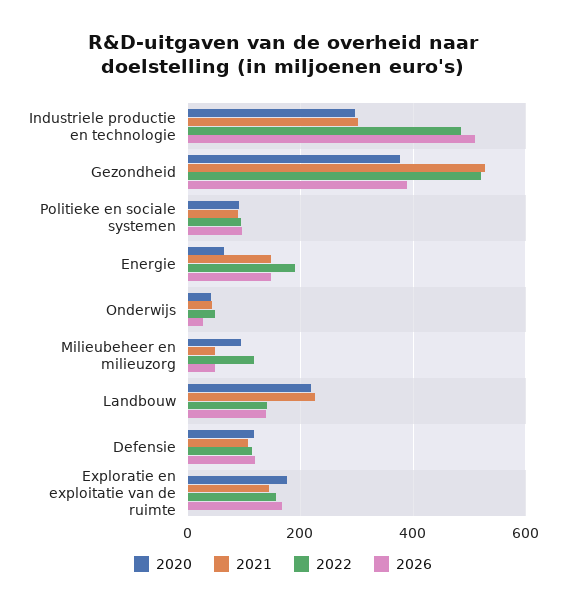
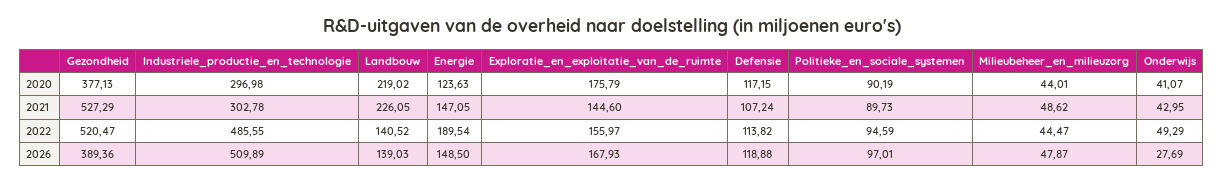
  {
    "2020": {
      "Industriele productie en technologie": 296.98,
      "Gezondheid": 377.13,
      "Politieke en sociale systemen": 90.19,
-     "Energie": 60,
+     "Energie": 123.63,
      "Onderwijs": 41.07,
-     "Milieubeheer en milieuzorg": 100,
+     "Milieubeheer en milieuzorg": 44.01,
      "Landbouw": 219.02,
      "Defensie": 117.15,
      "Exploratie en exploitatie van de ruimte": 175.79
    },
    "2021": {
      "Industriele productie en technologie": 302.78,
      "Gezondheid": 527.29,
      "Politieke en sociale systemen": 89.73,
      "Energie": 147.05,
      "Onderwijs": 42.95,
      "Milieubeheer en milieuzorg": 48.62,
      "Landbouw": 226.05,
      "Defensie": 107.24,
      "Exploratie en exploitatie van de ruimte": 144.6
    },
    "2022": {
      "Industriele productie en technologie": 485.55,
      "Gezondheid": 520.47,
      "Politieke en sociale systemen": 94.59,
      "Energie": 189.54,
      "Onderwijs": 49.29,
-     "Milieubeheer en milieuzorg": 120,
+     "Milieubeheer en milieuzorg": 44.47,
      "Landbouw": 140.52,
      "Defensie": 113.82,
      "Exploratie en exploitatie van de ruimte": 155.97
    },
    "2026": {
      "Industriele productie en technologie": 509.89,
      "Gezondheid": 389.36,
      "Politieke en sociale systemen": 97.01,
      "Energie": 148.5,
      "Onderwijs": 27.69,
      "Milieubeheer en milieuzorg": 47.87,
      "Landbouw": 139.03,
      "Defensie": 118.88,
      "Exploratie en exploitatie van de ruimte": 167.93
    }
  }

